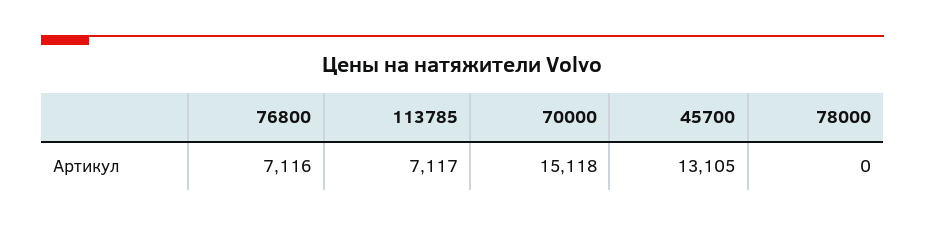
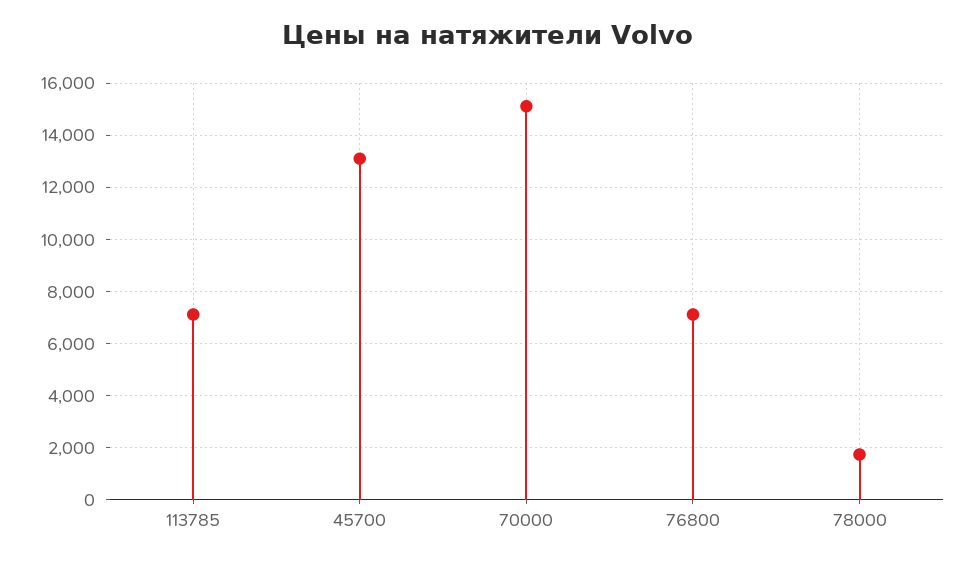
  {
    "76800": 7116,
    "113785": 7117,
    "70000": 15118,
    "45700": 13105,
-   "78000": 0
+   "78000": 1750
  }

